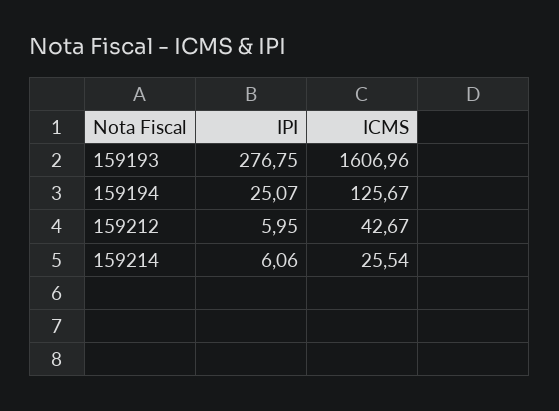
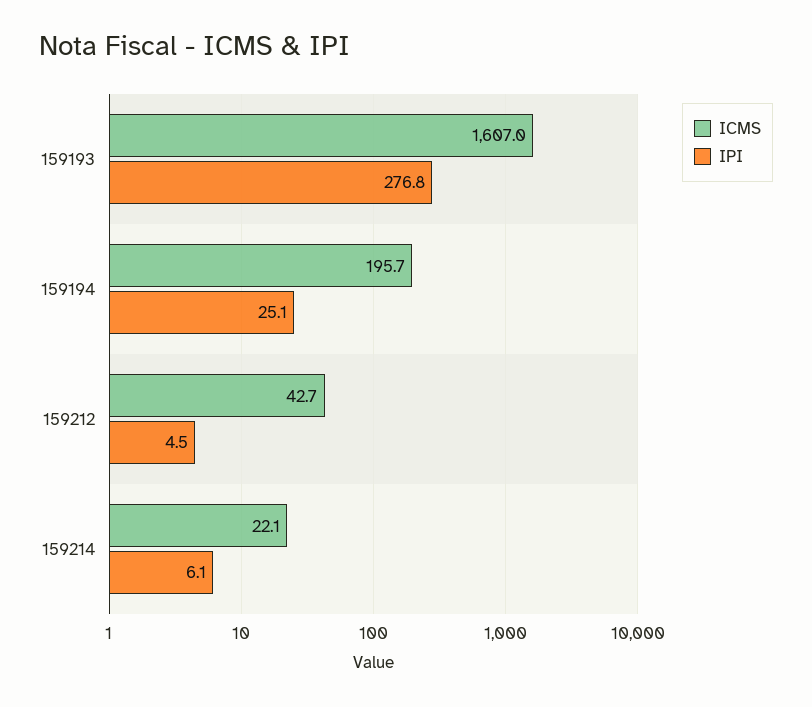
  {
    "IPI": {
      "159193": 276.75,
      "159194": 25.07,
-     "159212": 5.95,
+     "159212": 4.5,
      "159214": 6.06
    },
    "ICMS": {
      "159193": 1606.96,
-     "159194": 125.67,
+     "159194": 195.7,
      "159212": 42.67,
-     "159214": 25.54
+     "159214": 22.1
    }
  }

